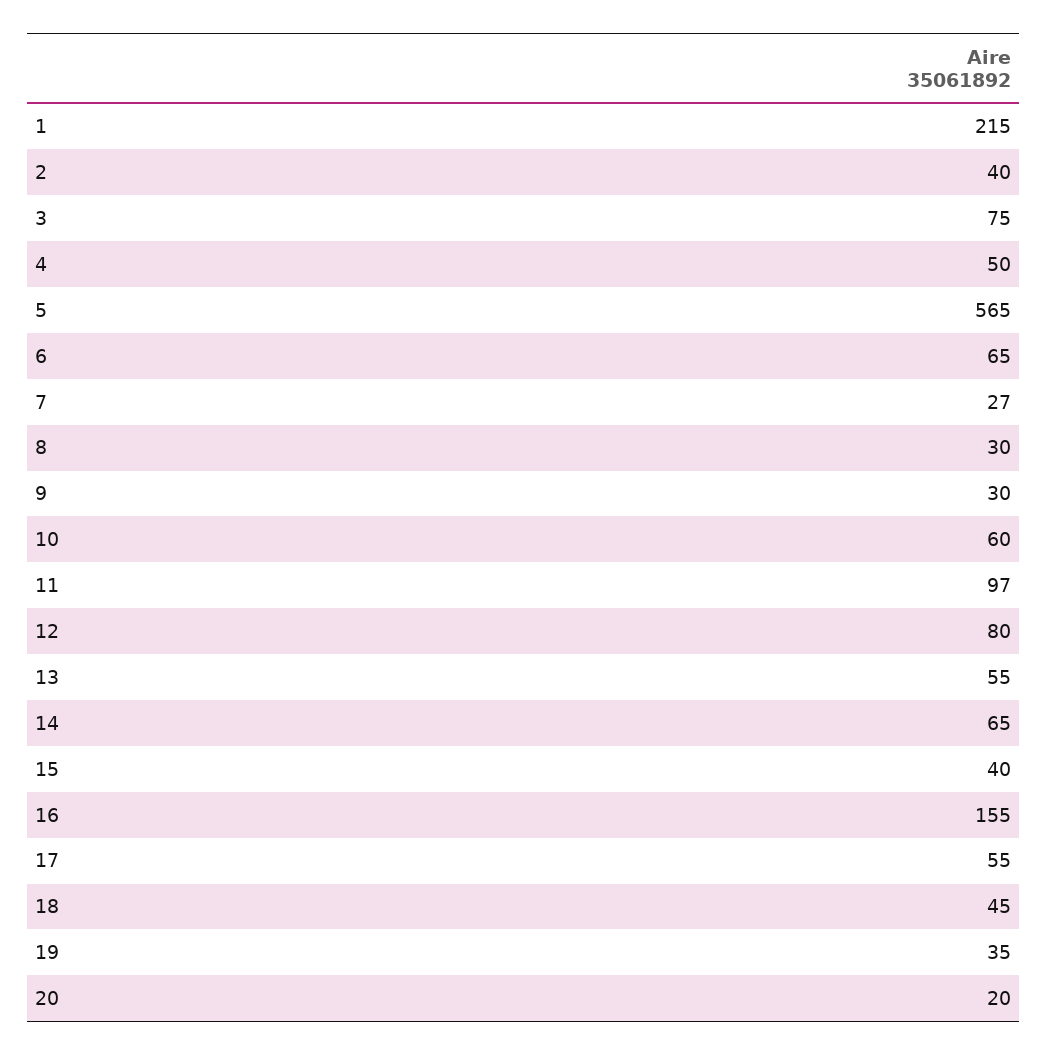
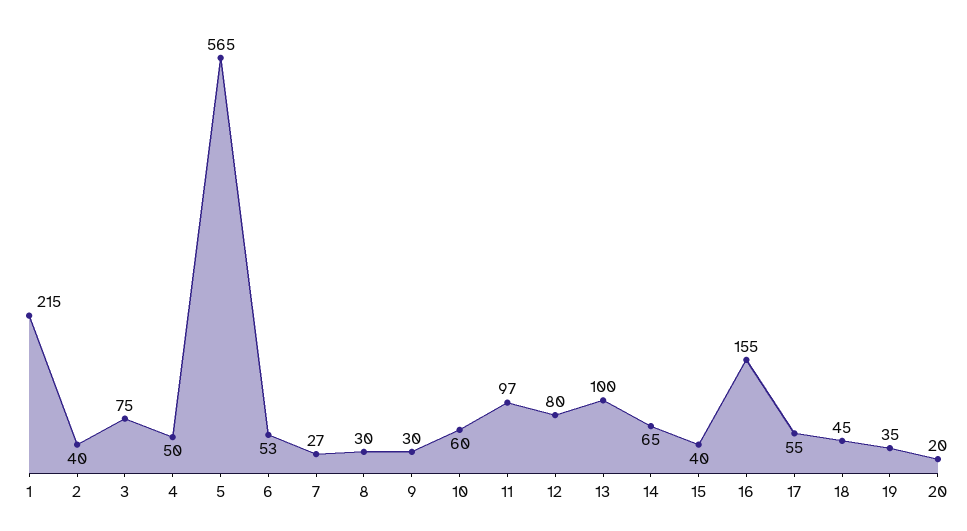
  {
    "1": 215,
    "2": 40,
    "3": 75,
    "4": 50,
    "5": 565,
-   "6": 65,
+   "6": 53,
    "7": 27,
    "8": 30,
    "9": 30,
    "10": 60,
    "11": 97,
    "12": 80,
-   "13": 55,
+   "13": 100,
    "14": 65,
    "15": 40,
    "16": 155,
    "17": 55,
    "18": 45,
    "19": 35,
    "20": 20
  }

